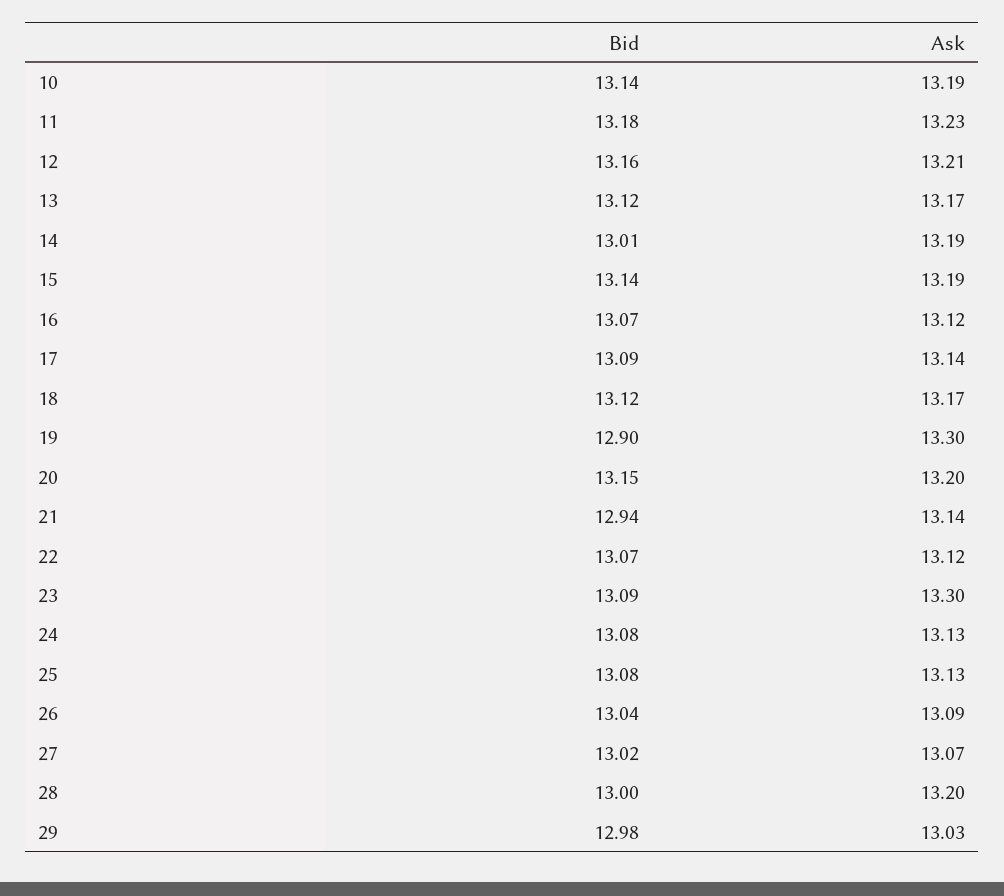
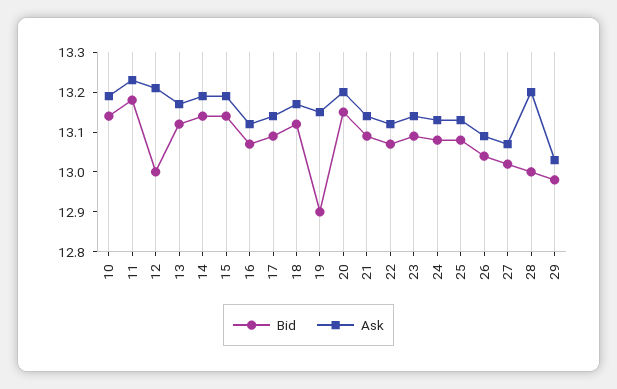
  {
    "Bid": {
      "10": 13.14,
      "11": 13.18,
-     "12": 13.16,
+     "12": 13,
      "13": 13.12,
-     "14": 13.01,
+     "14": 13.15,
      "15": 13.14,
      "16": 13.07,
      "17": 13.09,
      "18": 13.12,
      "19": 12.9,
      "20": 13.15,
-     "21": 12.94,
+     "21": 13.1,
      "22": 13.07,
      "23": 13.09,
      "24": 13.08,
      "25": 13.08,
      "26": 13.04,
      "27": 13.02,
      "28": 13,
      "29": 12.98
    },
    "Ask": {
      "10": 13.19,
      "11": 13.23,
      "12": 13.21,
      "13": 13.17,
      "14": 13.19,
      "15": 13.19,
      "16": 13.12,
      "17": 13.14,
      "18": 13.17,
-     "19": 13.3,
+     "19": 13.15,
      "20": 13.2,
      "21": 13.14,
      "22": 13.12,
-     "23": 13.3,
+     "23": 13.15,
      "24": 13.13,
      "25": 13.13,
      "26": 13.09,
      "27": 13.07,
      "28": 13.2,
      "29": 13.03
    }
  }

